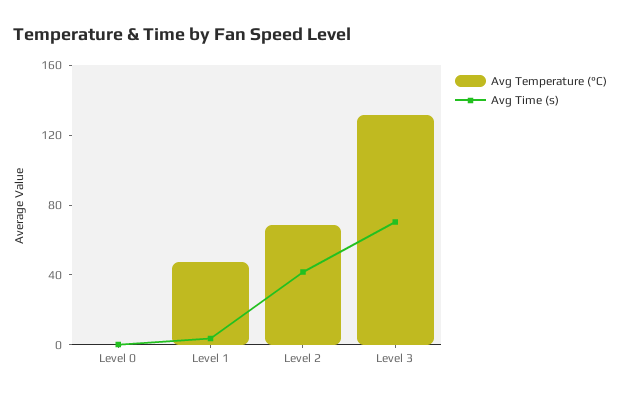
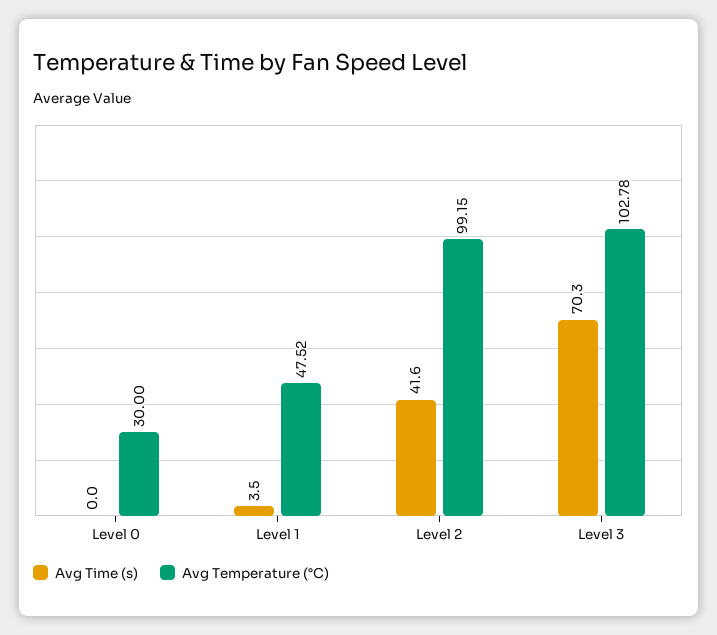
  {
    "Avg Temperature (°C)": {
-     "Level 0": 0,
+     "Level 0": 30,
      "Level 1": 47.52,
-     "Level 2": 70,
+     "Level 2": 99.15,
-     "Level 3": 130
+     "Level 3": 102.78
    },
    "Avg Time (s)": {
      "Level 0": 0,
      "Level 1": 3.5,
      "Level 2": 41.6,
      "Level 3": 70.3
    }
  }

